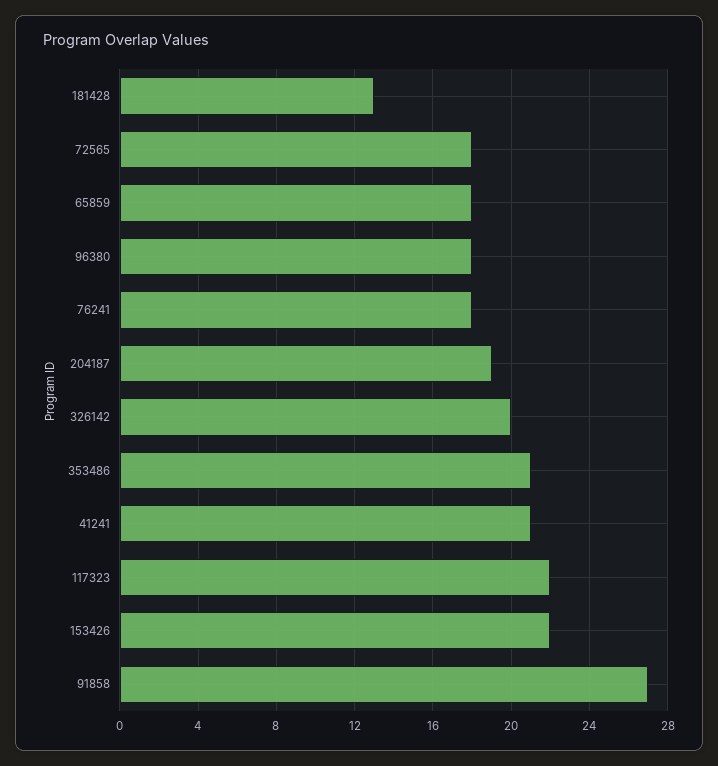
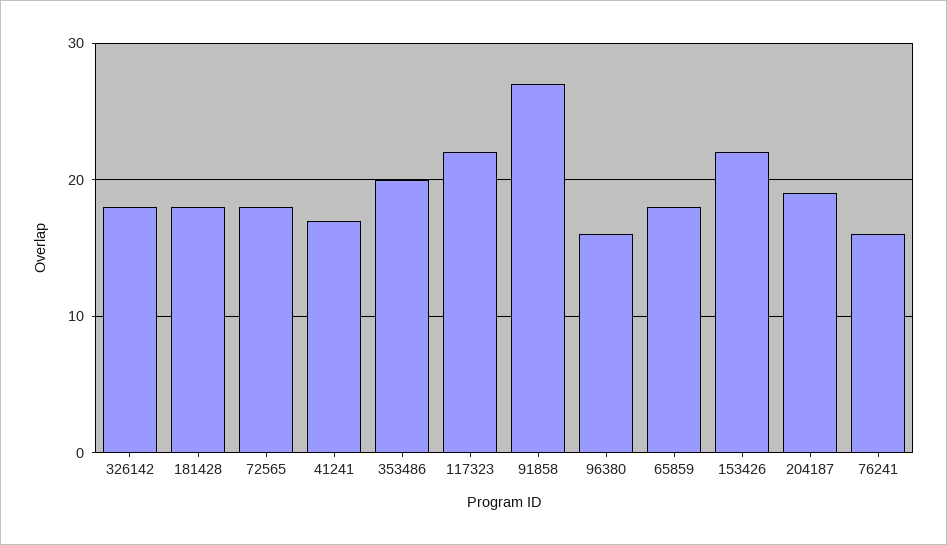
  {
-   "181428": 13,
+   "181428": 18,
    "72565": 18,
    "65859": 18,
-   "96380": 18,
+   "96380": 16,
-   "76241": 18,
+   "76241": 16,
    "204187": 19,
-   "326142": 20,
+   "326142": 18,
-   "353486": 21,
+   "353486": 20,
-   "41241": 21,
+   "41241": 17,
    "117323": 22,
    "153426": 22,
    "91858": 27
  }

